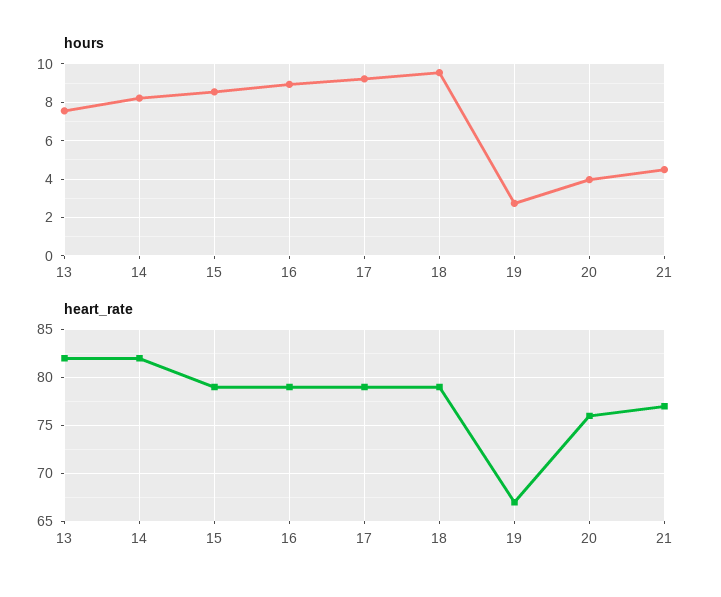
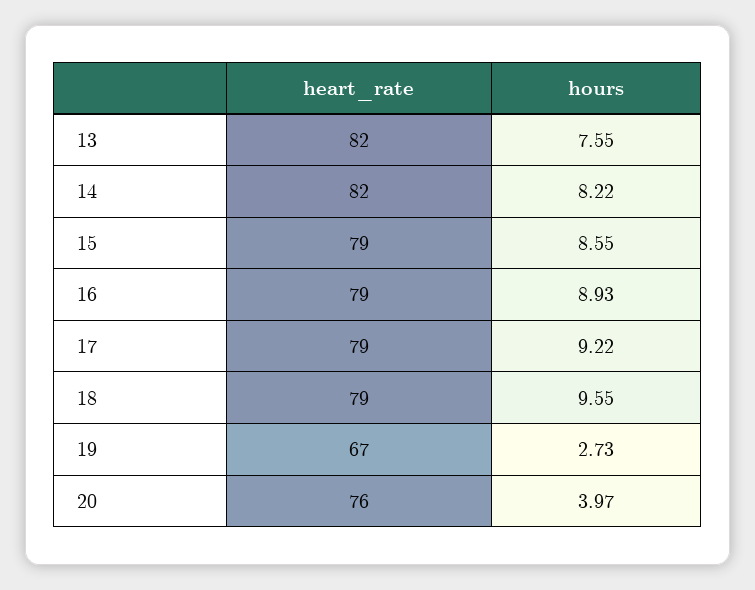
  {
    "hours": {
      "13": 7.55,
      "14": 8.22,
      "15": 8.55,
      "16": 8.93,
      "17": 9.22,
      "18": 9.55,
      "19": 2.73,
-     "20": 3.97,
+     "20": 3.97
-     "21": 4.5
    },
    "heart_rate": {
      "13": 82,
      "14": 82,
      "15": 79,
      "16": 79,
      "17": 79,
      "18": 79,
      "19": 67,
-     "20": 76,
+     "20": 76
-     "21": 77
    }
  }

